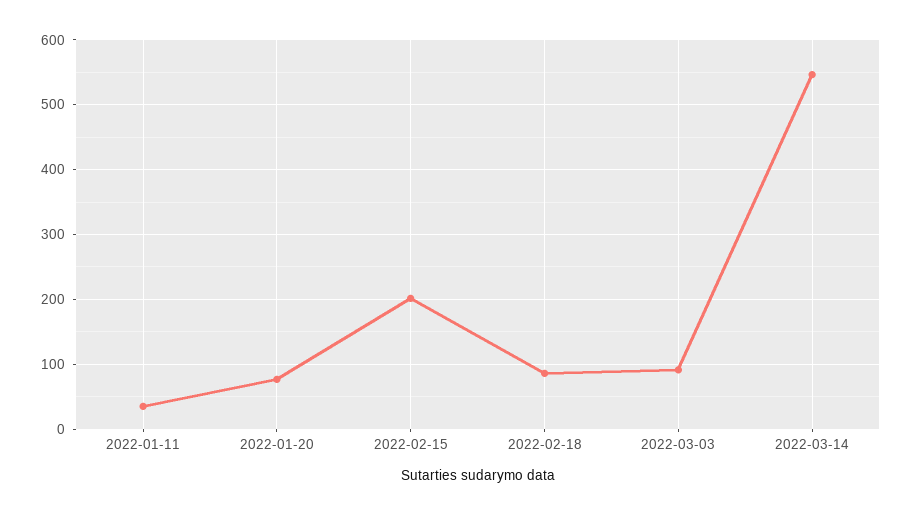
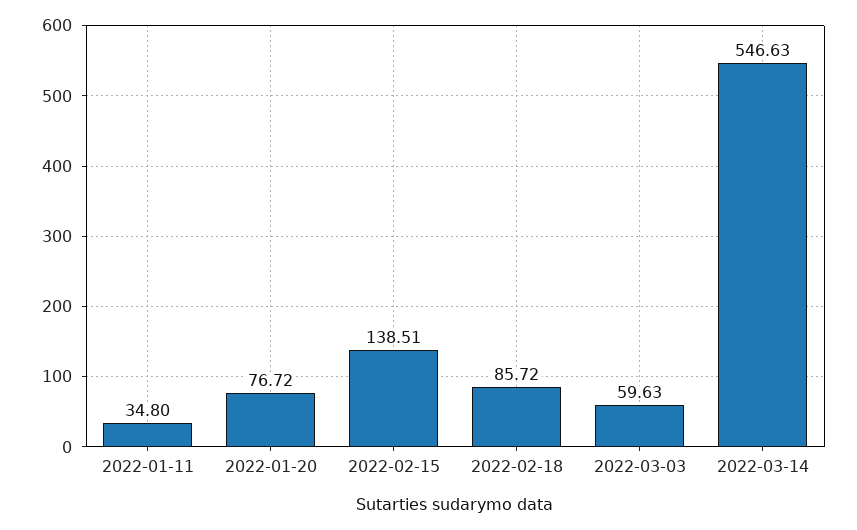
  {
    "2022-01-11": 34.8,
    "2022-01-20": 76.72,
-   "2022-02-15": 200,
+   "2022-02-15": 138.51,
    "2022-02-18": 85.72,
-   "2022-03-03": 90,
+   "2022-03-03": 59.63,
    "2022-03-14": 546.63
  }

